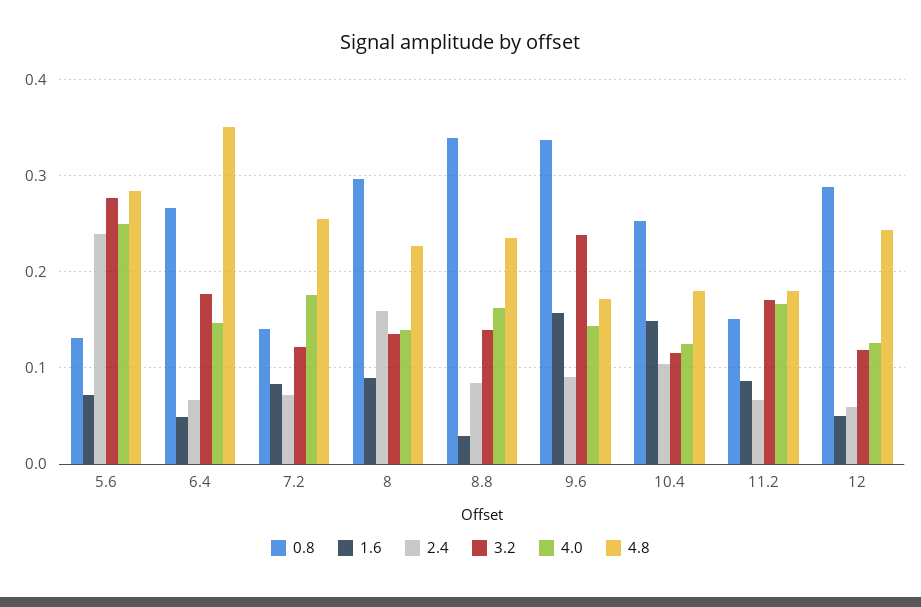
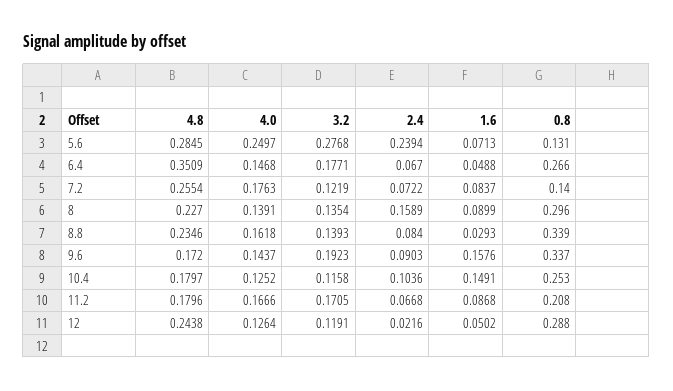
  {
    "0.8": {
      "5.6": 0.131,
      "6.4": 0.266,
      "7.2": 0.14,
      "8": 0.296,
      "8.8": 0.339,
      "9.6": 0.337,
      "10.4": 0.253,
-     "11.2": 0.15,
+     "11.2": 0.208,
      "12": 0.288
    },
    "1.6": {
      "5.6": 0.0713,
      "6.4": 0.0488,
      "7.2": 0.0837,
      "8": 0.0899,
      "8.8": 0.0293,
      "9.6": 0.1576,
      "10.4": 0.1491,
      "11.2": 0.0868,
      "12": 0.0502
    },
    "2.4": {
      "5.6": 0.2394,
      "6.4": 0.067,
      "7.2": 0.0722,
      "8": 0.1589,
      "8.8": 0.084,
      "9.6": 0.0903,
      "10.4": 0.1036,
      "11.2": 0.0668,
-     "12": 0.06
+     "12": 0.0216
    },
    "3.2": {
      "5.6": 0.2768,
      "6.4": 0.1771,
      "7.2": 0.1219,
      "8": 0.1354,
      "8.8": 0.1393,
-     "9.6": 0.24,
+     "9.6": 0.1923,
      "10.4": 0.1158,
      "11.2": 0.1705,
      "12": 0.1191
    },
    "4.0": {
      "5.6": 0.2497,
      "6.4": 0.1468,
      "7.2": 0.1763,
      "8": 0.1391,
      "8.8": 0.1618,
      "9.6": 0.1437,
      "10.4": 0.1252,
      "11.2": 0.1666,
      "12": 0.1264
    },
    "4.8": {
      "5.6": 0.2845,
      "6.4": 0.3509,
      "7.2": 0.2554,
      "8": 0.227,
      "8.8": 0.2346,
      "9.6": 0.172,
      "10.4": 0.1797,
      "11.2": 0.1796,
      "12": 0.2438
    }
  }

